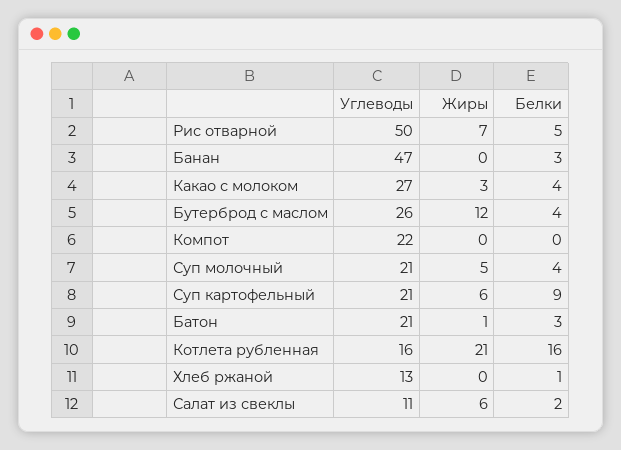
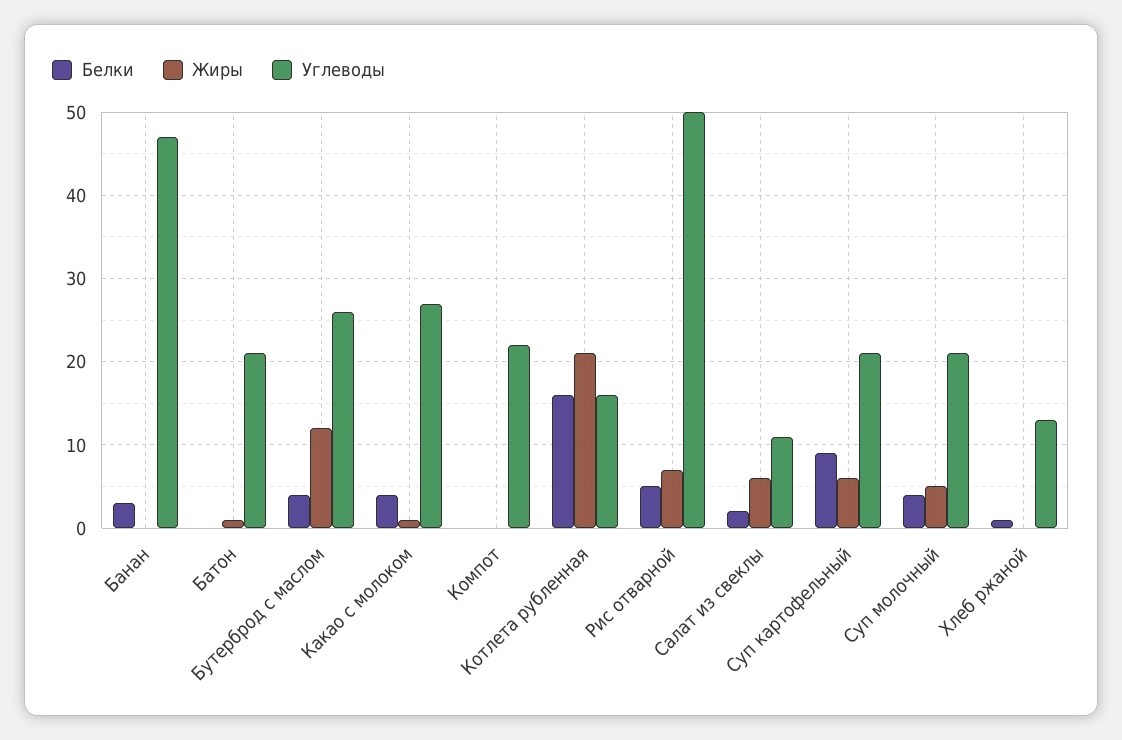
  {
    "Углеводы": {
      "Рис отварной": 50,
      "Банан": 47,
      "Какао с молоком": 27,
      "Бутерброд с маслом": 26,
      "Компот": 22,
      "Суп молочный": 21,
      "Суп картофельный": 21,
      "Батон": 21,
      "Котлета рубленная": 16,
      "Хлеб ржаной": 13,
      "Салат из свеклы": 11
    },
    "Жиры": {
      "Рис отварной": 7,
      "Банан": 0,
-     "Какао с молоком": 3,
+     "Какао с молоком": 1,
      "Бутерброд с маслом": 12,
      "Компот": 0,
      "Суп молочный": 5,
      "Суп картофельный": 6,
      "Батон": 1,
      "Котлета рубленная": 21,
      "Хлеб ржаной": 0,
      "Салат из свеклы": 6
    },
    "Белки": {
      "Рис отварной": 5,
      "Банан": 3,
      "Какао с молоком": 4,
      "Бутерброд с маслом": 4,
      "Компот": 0,
      "Суп молочный": 4,
      "Суп картофельный": 9,
-     "Батон": 3,
+     "Батон": 0,
      "Котлета рубленная": 16,
      "Хлеб ржаной": 1,
      "Салат из свеклы": 2
    }
  }

